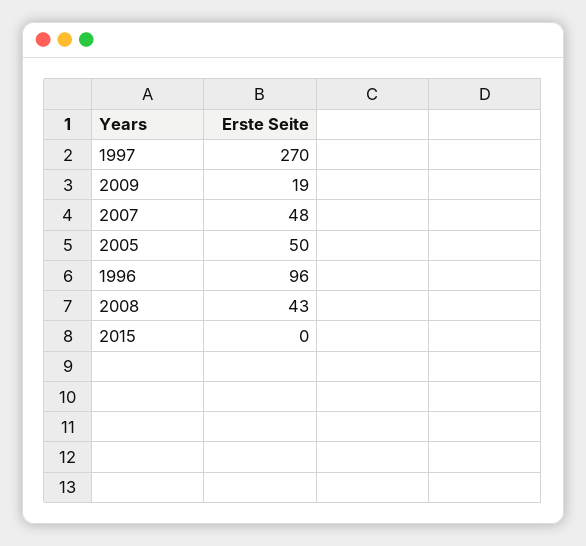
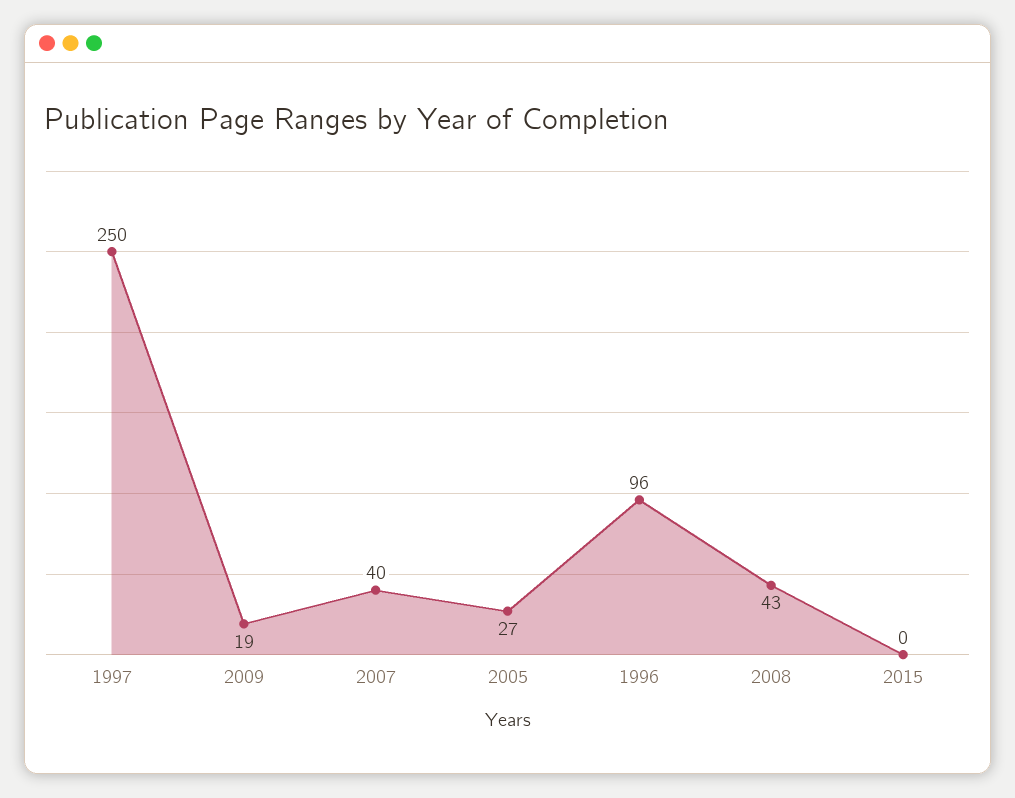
  {
-   "1997": 270,
+   "1997": 250,
    "2009": 19,
-   "2007": 48,
+   "2007": 40,
-   "2005": 50,
+   "2005": 27,
    "1996": 96,
    "2008": 43,
    "2015": 0
  }

